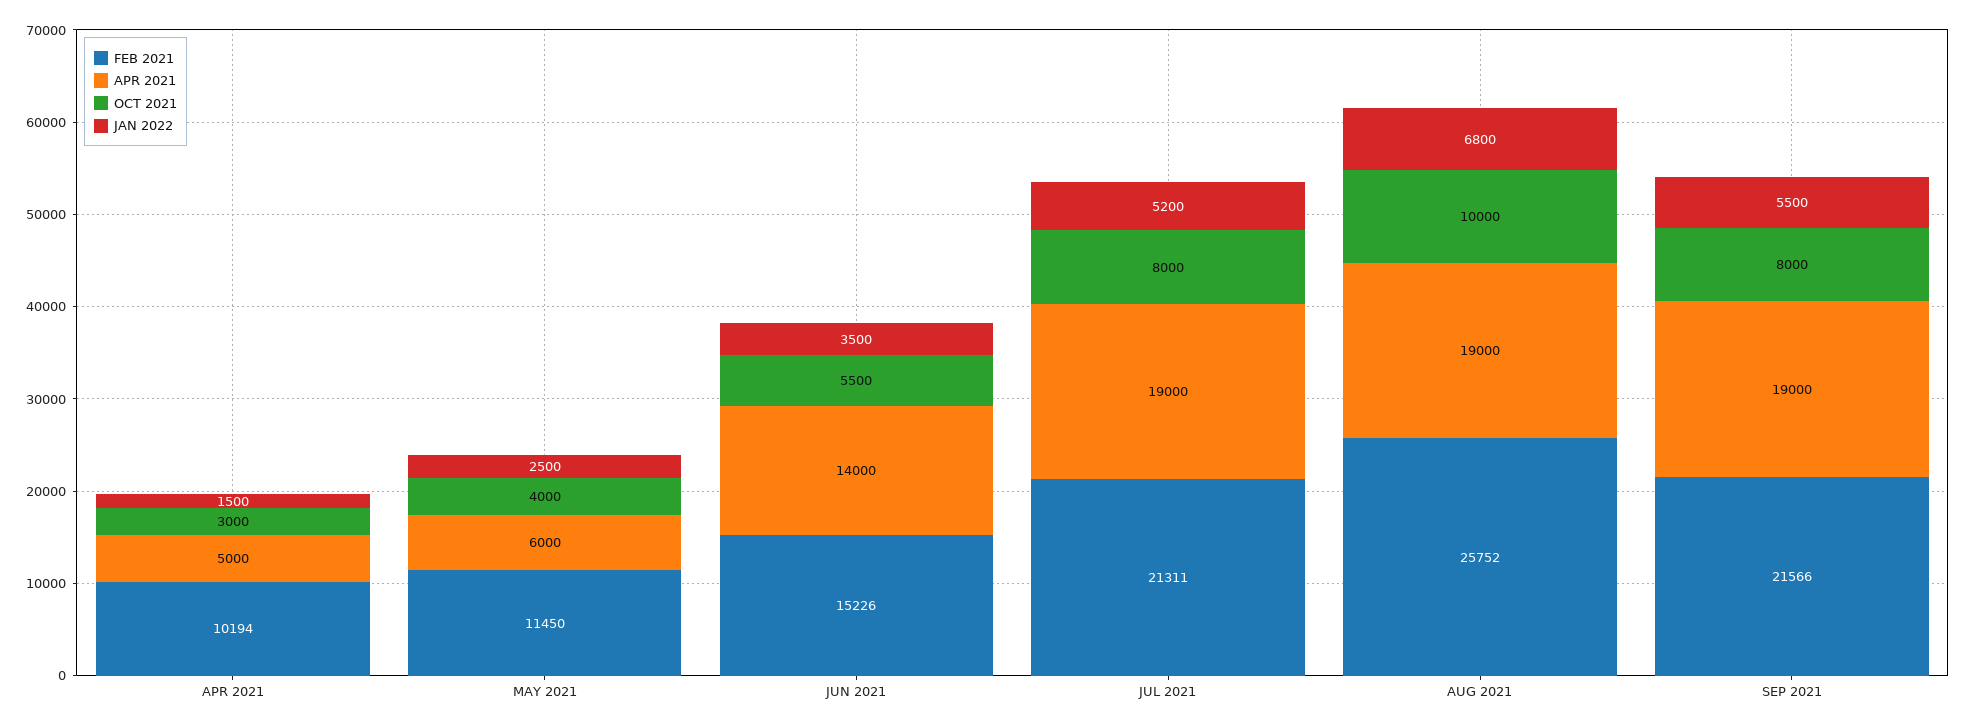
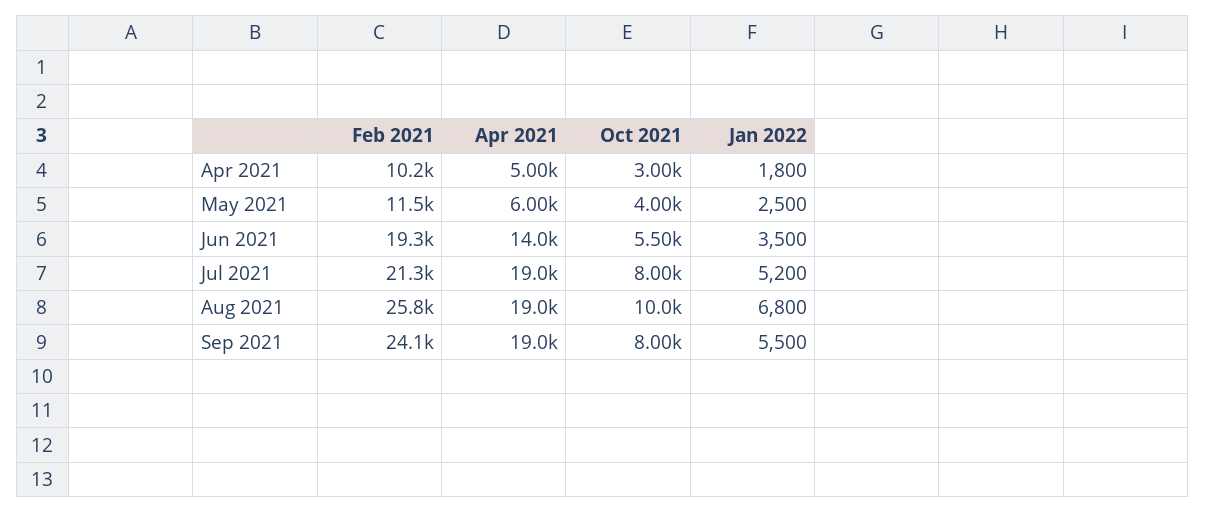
  {
    "FEB 2021": {
      "APR 2021": 10194,
      "MAY 2021": 11450,
-     "JUN 2021": 15226,
+     "JUN 2021": 19300,
      "JUL 2021": 21311,
      "AUG 2021": 25752,
-     "SEP 2021": 21566
+     "SEP 2021": 24100
    },
    "APR 2021": {
      "APR 2021": 5000,
      "MAY 2021": 6000,
      "JUN 2021": 14000,
      "JUL 2021": 19000,
      "AUG 2021": 19000,
      "SEP 2021": 19000
    },
    "OCT 2021": {
      "APR 2021": 3000,
      "MAY 2021": 4000,
      "JUN 2021": 5500,
      "JUL 2021": 8000,
      "AUG 2021": 10000,
      "SEP 2021": 8000
    },
    "JAN 2022": {
-     "APR 2021": 1500,
+     "APR 2021": 1800,
      "MAY 2021": 2500,
      "JUN 2021": 3500,
      "JUL 2021": 5200,
      "AUG 2021": 6800,
      "SEP 2021": 5500
    }
  }

